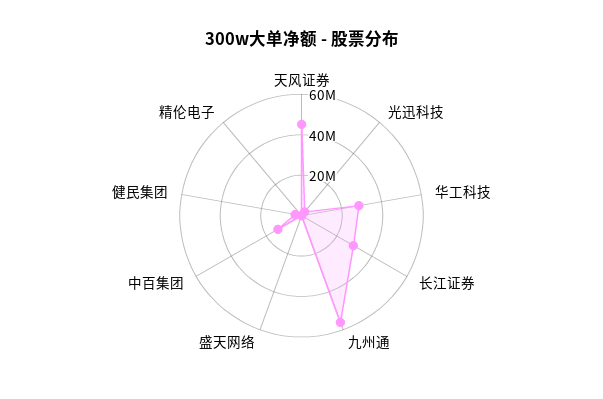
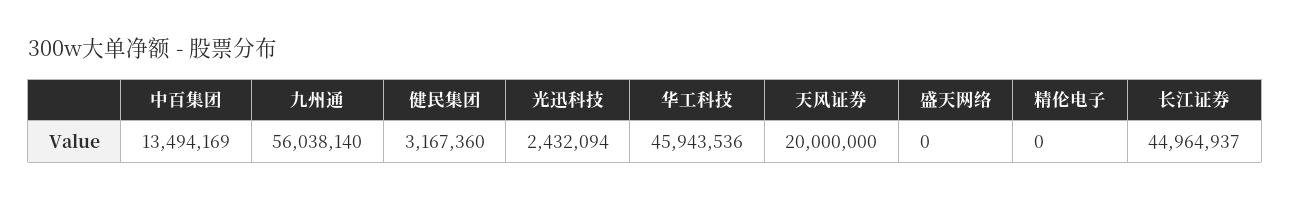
  {
-   "天风证券": 45000000,
+   "天风证券": 20000000,
    "光迅科技": 2432094,
-   "华工科技": 30000000,
+   "华工科技": 45943536,
-   "长江证券": 30000000,
+   "长江证券": 44964937,
    "九州通": 56038140,
    "盛天网络": 0,
    "中百集团": 13494169,
    "健民集团": 3167360,
    "精伦电子": 0
  }

